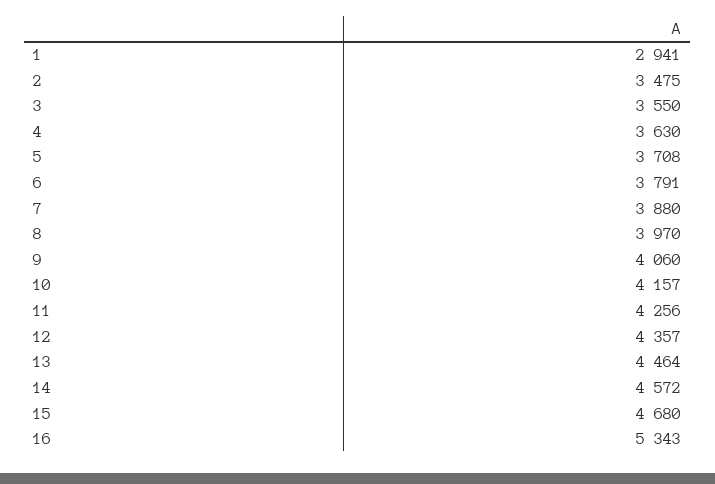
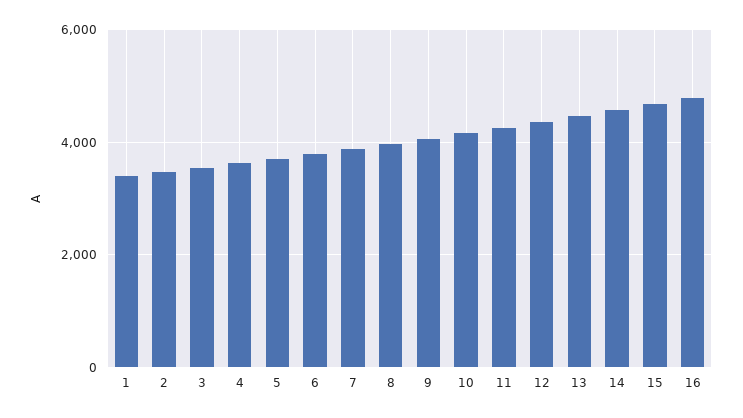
  {
-   "1": 2941,
+   "1": 3400,
    "2": 3475,
    "3": 3550,
    "4": 3630,
    "5": 3708,
    "6": 3791,
    "7": 3880,
    "8": 3970,
    "9": 4060,
    "10": 4157,
    "11": 4256,
    "12": 4357,
    "13": 4464,
    "14": 4572,
    "15": 4680,
-   "16": 5343
+   "16": 4800
  }

